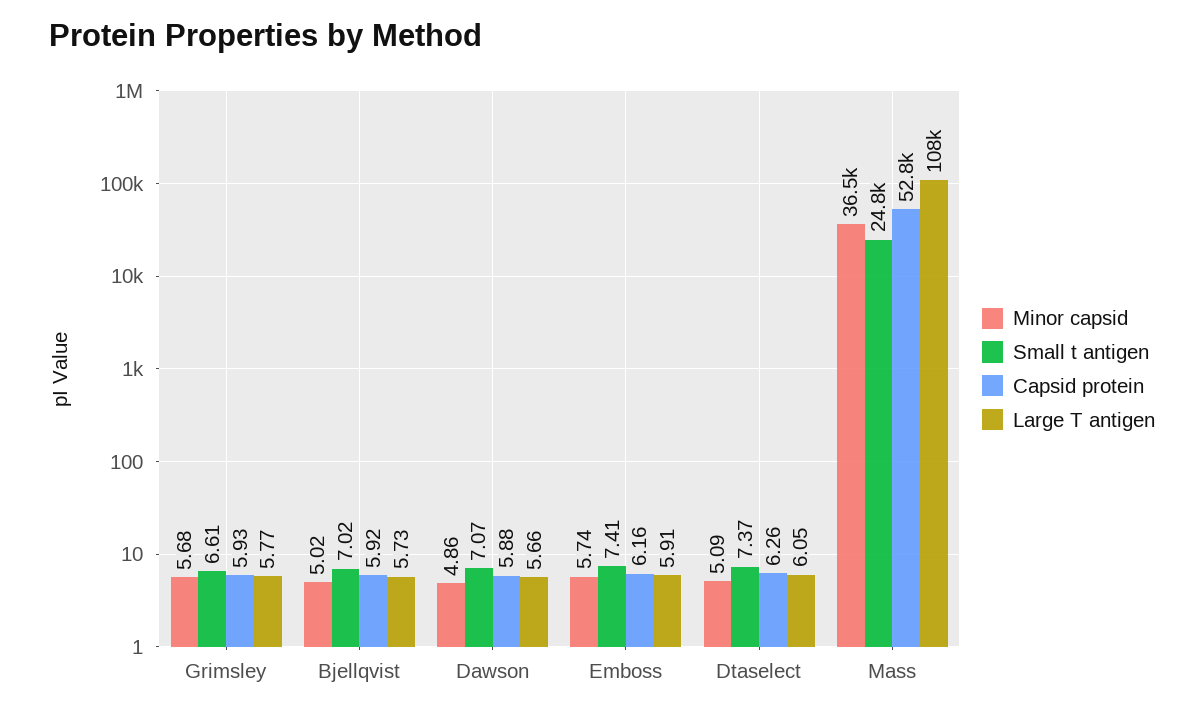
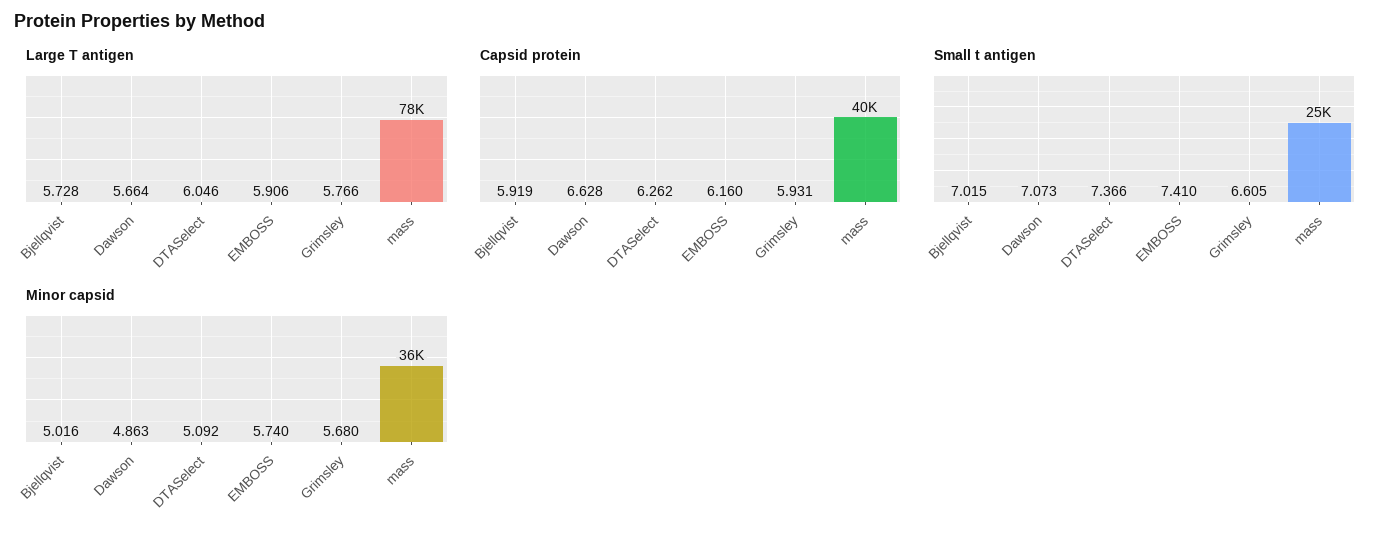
  {
    "Minor capsid": {
      "Grimsley": 5.68,
      "Bjellqvist": 5.016,
      "Dawson": 4.863,
      "Emboss": 5.74,
      "Dtaselect": 5.092,
      "Mass": 36500
    },
    "Small t antigen": {
      "Grimsley": 6.605,
      "Bjellqvist": 7.015,
      "Dawson": 7.073,
      "Emboss": 7.41,
      "Dtaselect": 7.366,
      "Mass": 24800
    },
    "Capsid protein": {
      "Grimsley": 5.931,
      "Bjellqvist": 5.919,
-     "Dawson": 5.88,
+     "Dawson": 6.628,
      "Emboss": 6.16,
      "Dtaselect": 6.262,
-     "Mass": 52800
+     "Mass": 40000
    },
    "Large T antigen": {
      "Grimsley": 5.766,
      "Bjellqvist": 5.728,
      "Dawson": 5.664,
      "Emboss": 5.906,
      "Dtaselect": 6.046,
-     "Mass": 108000
+     "Mass": 78000
    }
  }

